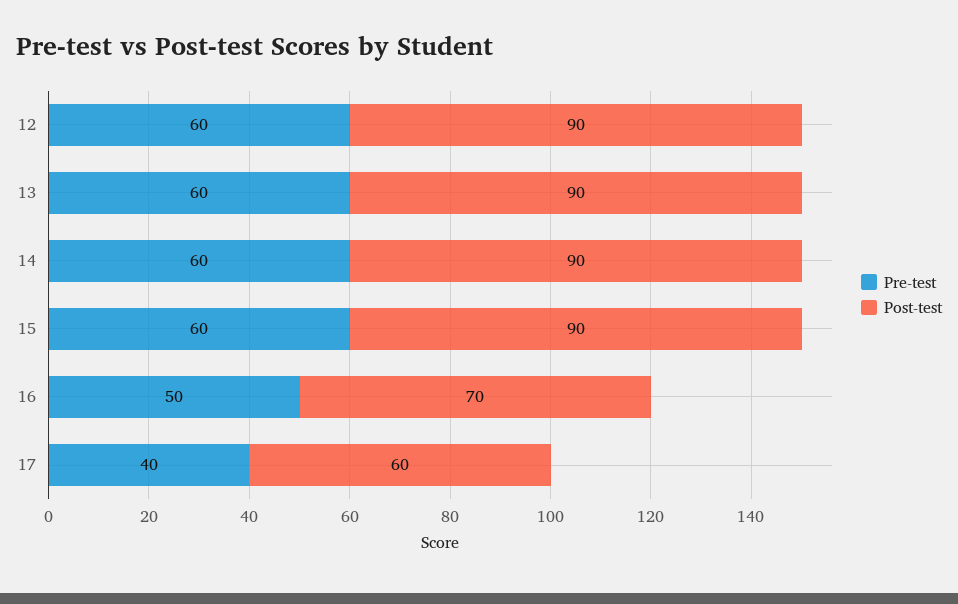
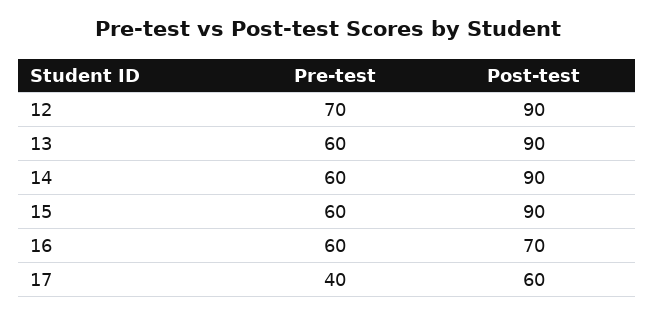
  {
    "Pre-test": {
-     "12": 60,
+     "12": 70,
      "13": 60,
      "14": 60,
      "15": 60,
-     "16": 50,
+     "16": 60,
      "17": 40
    },
    "Post-test": {
      "12": 90,
      "13": 90,
      "14": 90,
      "15": 90,
      "16": 70,
      "17": 60
    }
  }

